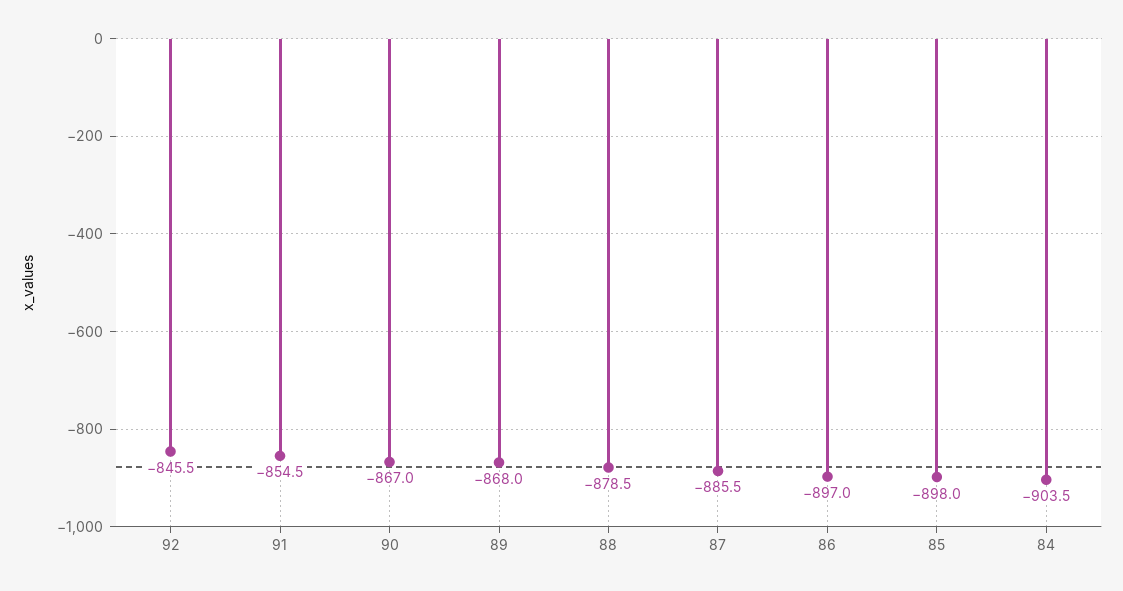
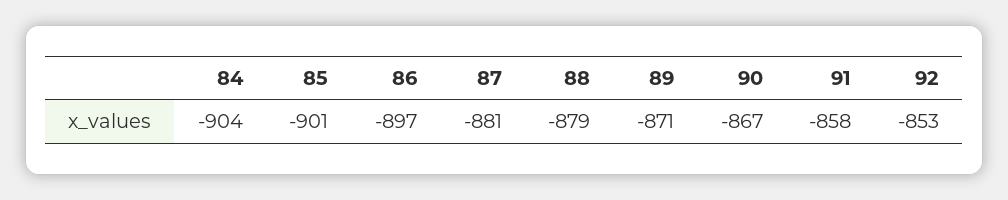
  {
-   "92": -845.5,
+   "92": -853,
-   "91": -854.5,
+   "91": -858,
    "90": -867,
-   "89": -868,
+   "89": -871,
    "88": -878.5,
-   "87": -885.5,
+   "87": -881,
    "86": -897,
-   "85": -898,
+   "85": -901,
    "84": -903.5
  }

